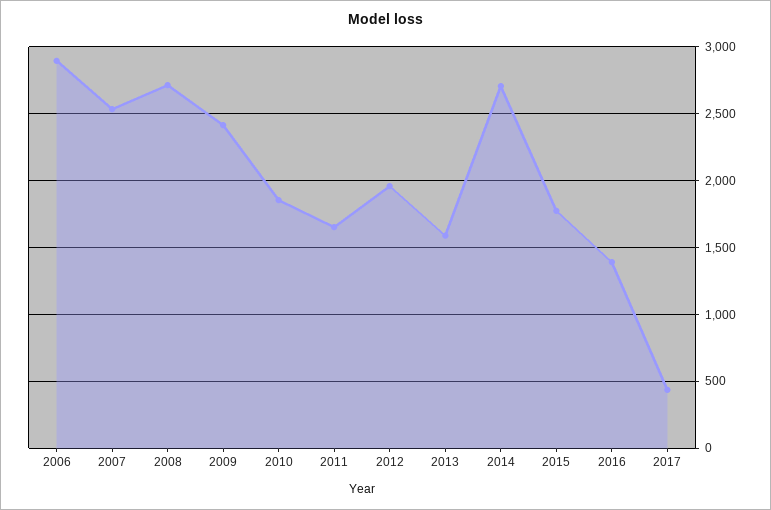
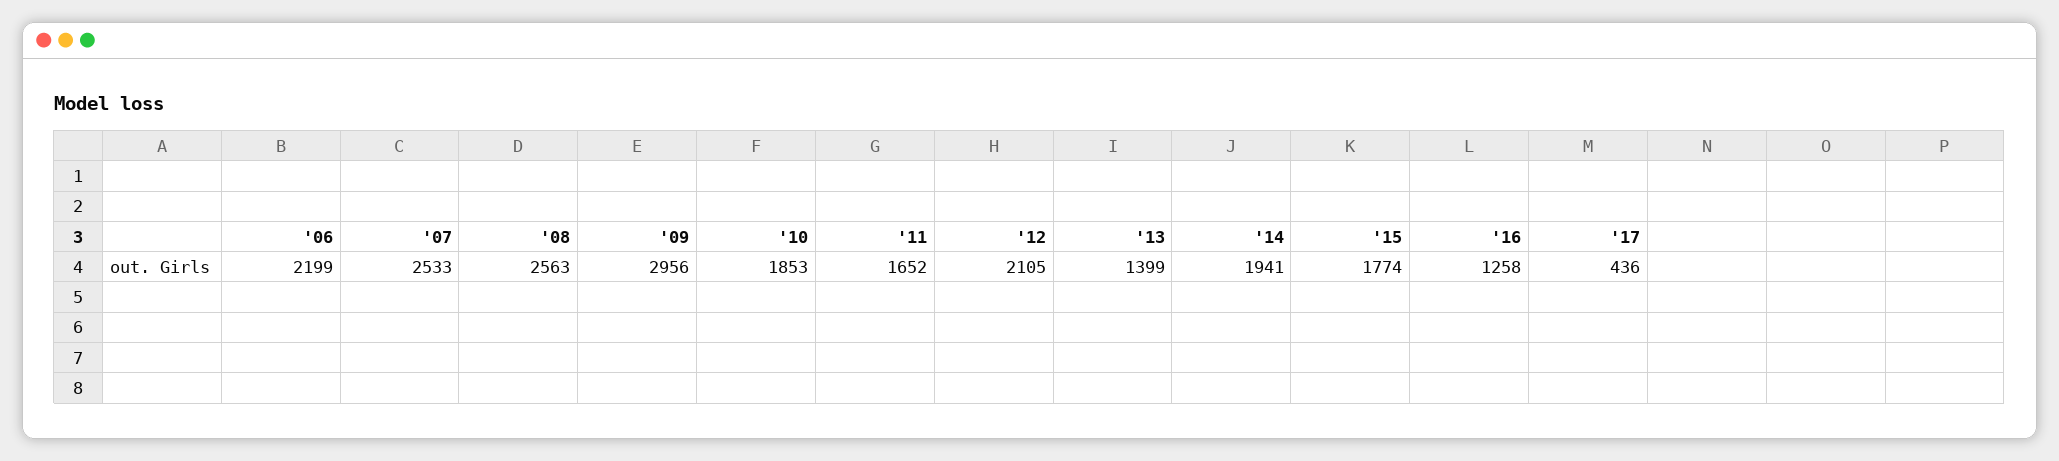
  {
-   "2006": 2900,
+   "2006": 2199,
    "2007": 2533,
-   "2008": 2700,
+   "2008": 2563,
-   "2009": 2400,
+   "2009": 2956,
    "2010": 1853,
    "2011": 1652,
-   "2012": 1950,
+   "2012": 2105,
-   "2013": 1600,
+   "2013": 1399,
-   "2014": 2700,
+   "2014": 1941,
    "2015": 1774,
-   "2016": 1400,
+   "2016": 1258,
    "2017": 436
  }

